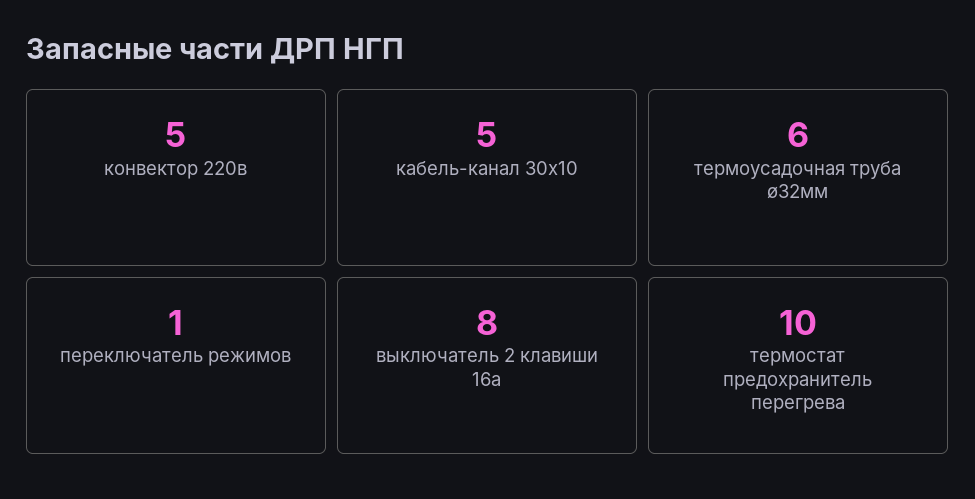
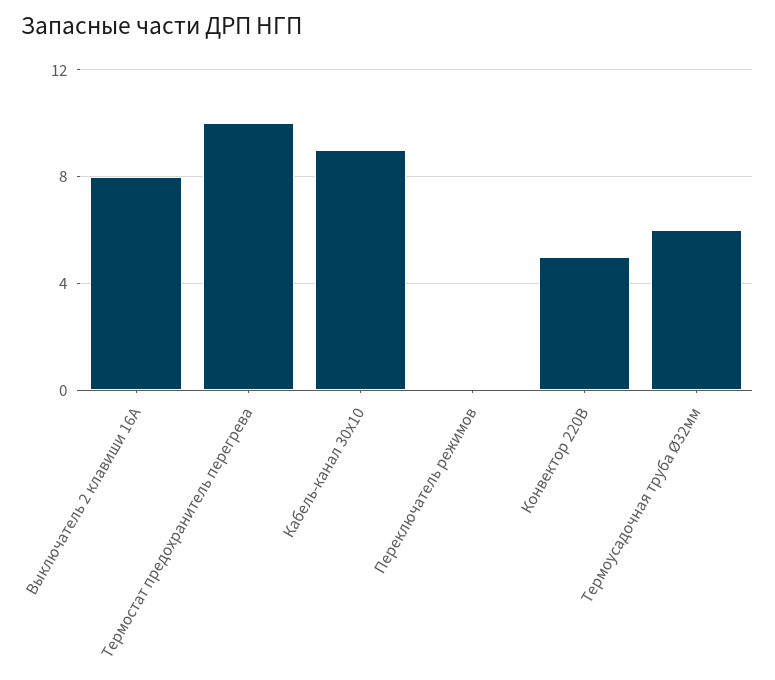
  {
    "конвектор 220в": 5,
-   "кабель-канал 30х10": 5,
+   "кабель-канал 30х10": 9,
    "термоусадочная труба ø32мм": 6,
-   "переключатель режимов": 1,
+   "переключатель режимов": 0,
    "выключатель 2 клавиши 16а": 8,
    "термостат предохранитель перегрева": 10
  }

